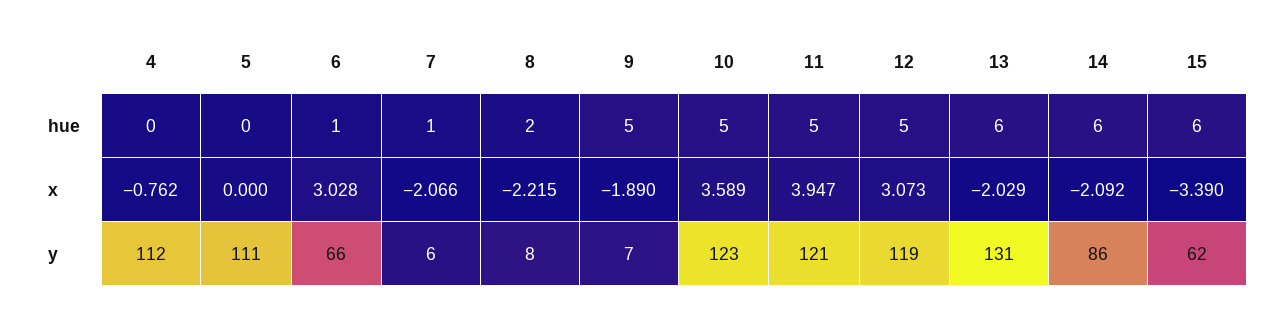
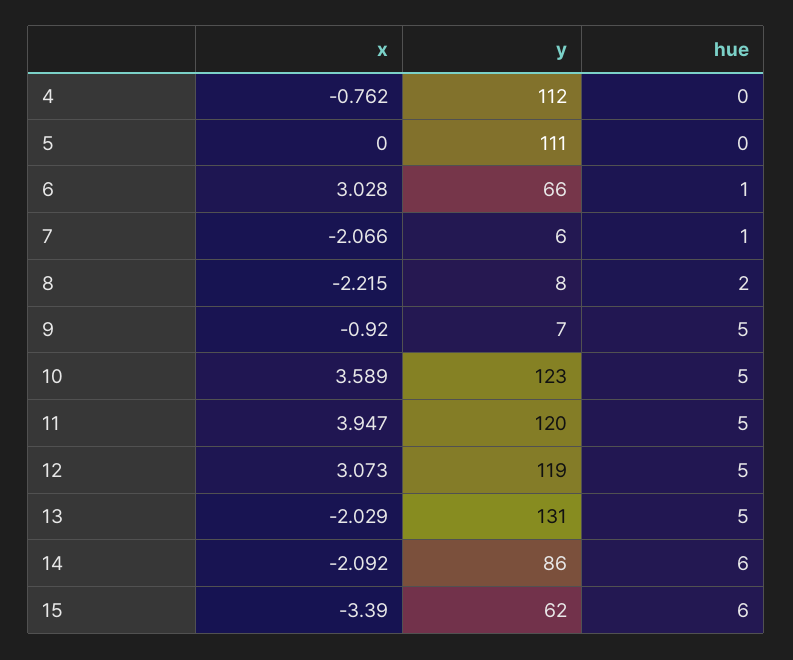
  {
    "4": {
      "hue": 0,
      "x": -0.762,
      "y": 112
    },
    "5": {
      "hue": 0,
      "x": 0,
      "y": 111
    },
    "6": {
      "hue": 1,
      "x": 3.028,
      "y": 66
    },
    "7": {
      "hue": 1,
      "x": -2.066,
      "y": 6
    },
    "8": {
      "hue": 2,
      "x": -2.215,
      "y": 8
    },
    "9": {
      "hue": 5,
-     "x": -1.89,
+     "x": -0.92,
      "y": 7
    },
    "10": {
      "hue": 5,
      "x": 3.589,
      "y": 123
    },
    "11": {
      "hue": 5,
      "x": 3.947,
-     "y": 121
+     "y": 120
    },
    "12": {
      "hue": 5,
      "x": 3.073,
      "y": 119
    },
    "13": {
-     "hue": 6,
+     "hue": 5,
      "x": -2.029,
      "y": 131
    },
    "14": {
      "hue": 6,
      "x": -2.092,
      "y": 86
    },
    "15": {
      "hue": 6,
      "x": -3.39,
      "y": 62
    }
  }

